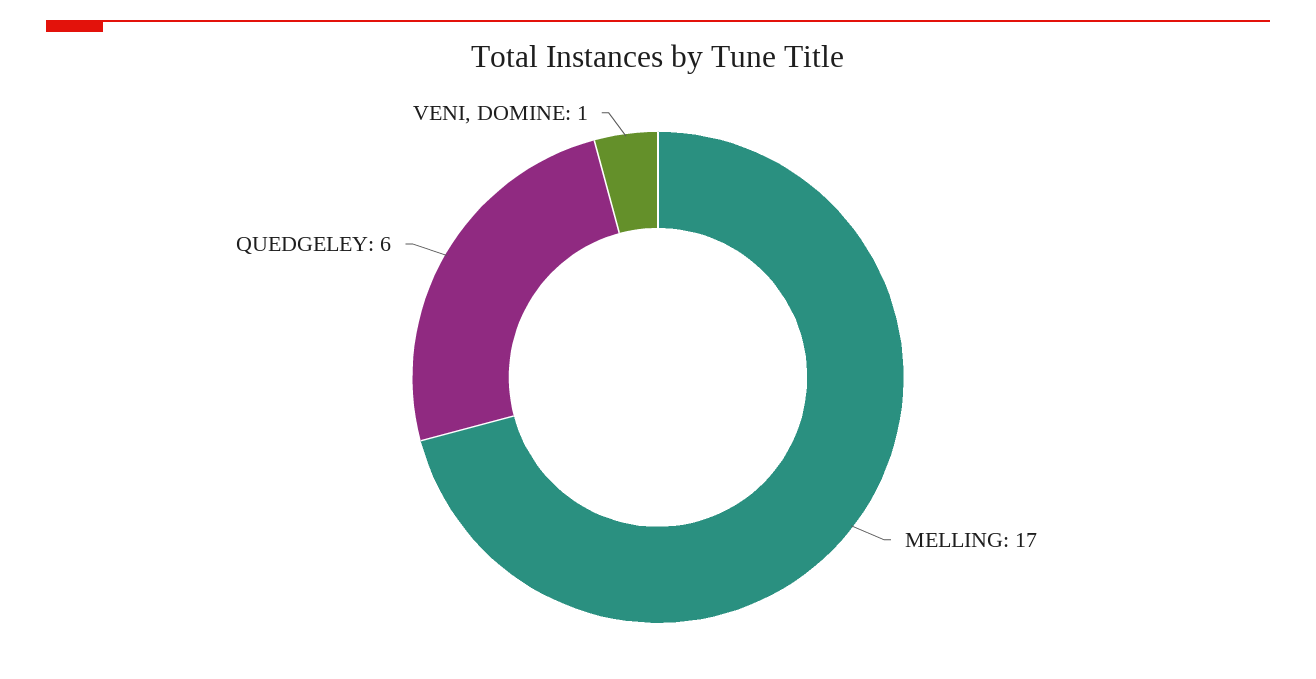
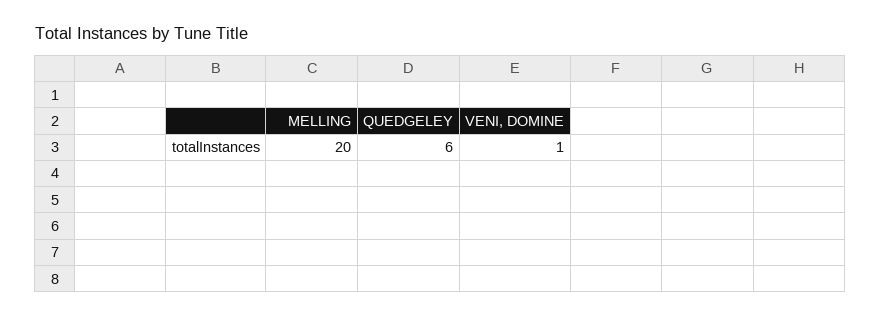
  {
-   "MELLING": 17,
+   "MELLING": 20,
    "QUEDGELEY": 6,
    "VENI, DOMINE": 1
  }

